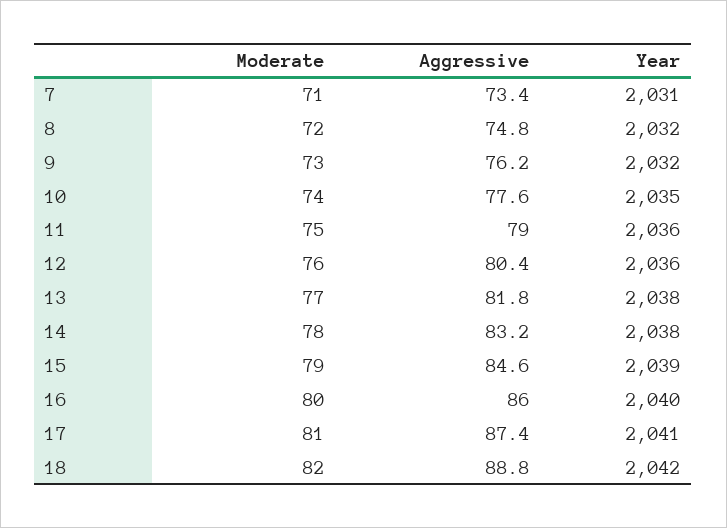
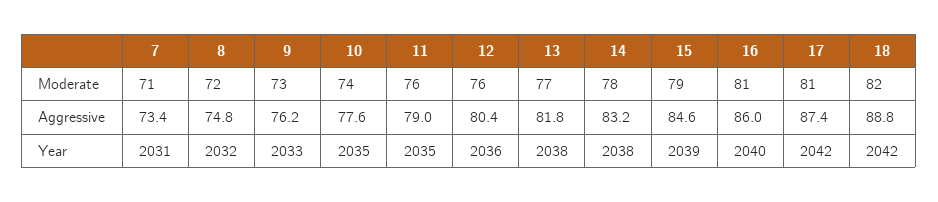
  {
    "Moderate": {
      "7": 71,
      "8": 72,
      "9": 73,
      "10": 74,
-     "11": 75,
+     "11": 76,
      "12": 76,
      "13": 77,
      "14": 78,
      "15": 79,
-     "16": 80,
+     "16": 81,
      "17": 81,
      "18": 82
    },
    "Aggressive": {
      "7": 73.4,
      "8": 74.8,
      "9": 76.2,
      "10": 77.6,
      "11": 79,
      "12": 80.4,
      "13": 81.8,
      "14": 83.2,
      "15": 84.6,
      "16": 86,
      "17": 87.4,
      "18": 88.8
    },
    "Year": {
      "7": 2031,
      "8": 2032,
-     "9": 2032,
+     "9": 2033,
      "10": 2035,
-     "11": 2036,
+     "11": 2035,
      "12": 2036,
      "13": 2038,
      "14": 2038,
      "15": 2039,
      "16": 2040,
-     "17": 2041,
+     "17": 2042,
      "18": 2042
    }
  }

